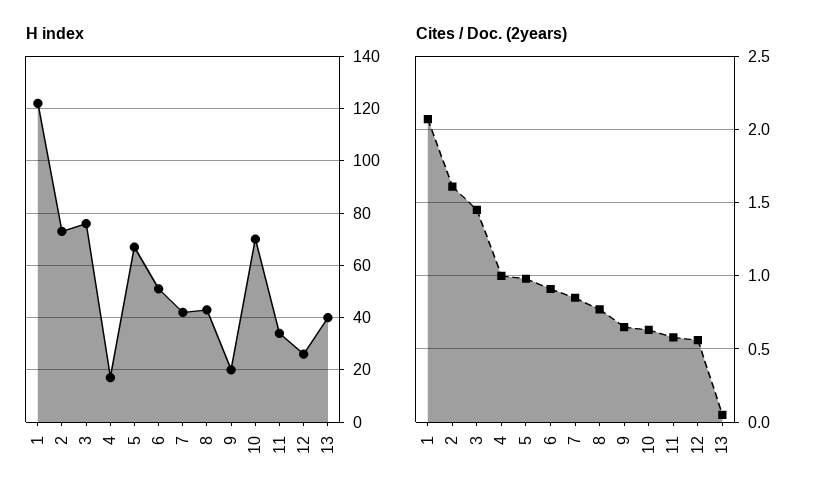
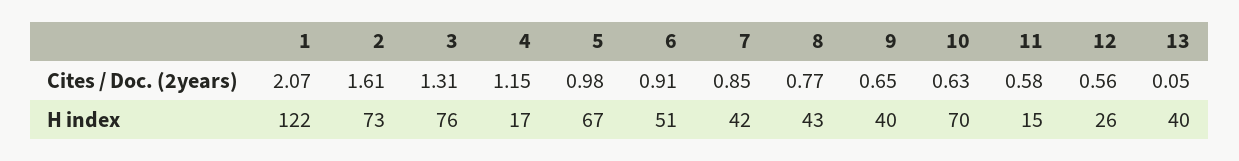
  {
    "H index": {
      "1": 122,
      "2": 73,
      "3": 76,
      "4": 17,
      "5": 67,
      "6": 51,
      "7": 42,
      "8": 43,
-     "9": 20,
+     "9": 40,
      "10": 70,
-     "11": 35,
+     "11": 15,
      "12": 26,
      "13": 40
    },
    "Cites / Doc. (2years)": {
      "1": 2.07,
      "2": 1.61,
-     "3": 1.45,
+     "3": 1.31,
-     "4": 1,
+     "4": 1.15,
      "5": 0.98,
      "6": 0.91,
      "7": 0.85,
      "8": 0.77,
      "9": 0.65,
      "10": 0.63,
      "11": 0.58,
      "12": 0.56,
      "13": 0.05
    }
  }

